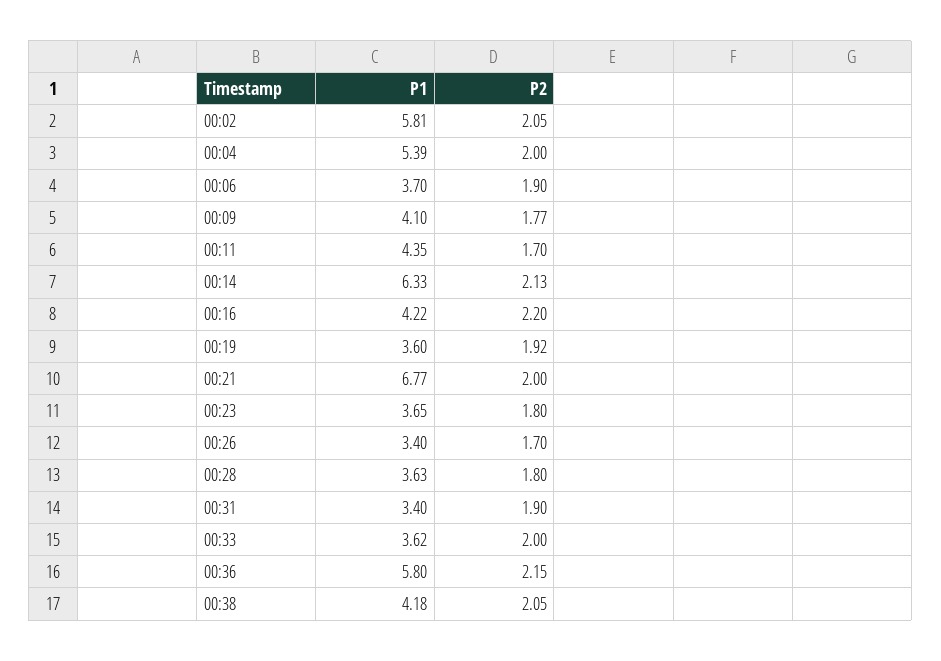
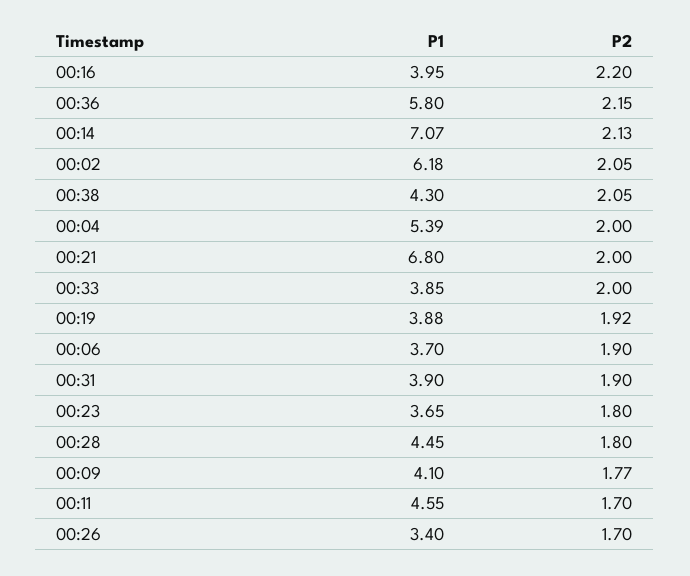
  {
    "P1": {
-     "00:02": 5.81,
+     "00:02": 6.18,
      "00:04": 5.39,
      "00:06": 3.7,
      "00:09": 4.1,
-     "00:11": 4.35,
+     "00:11": 4.55,
-     "00:14": 6.33,
+     "00:14": 7.07,
-     "00:16": 4.22,
+     "00:16": 3.95,
-     "00:19": 3.6,
+     "00:19": 3.88,
-     "00:21": 6.77,
+     "00:21": 6.8,
      "00:23": 3.65,
      "00:26": 3.4,
-     "00:28": 3.63,
+     "00:28": 4.45,
-     "00:31": 3.4,
+     "00:31": 3.9,
-     "00:33": 3.62,
+     "00:33": 3.85,
      "00:36": 5.8,
-     "00:38": 4.18
+     "00:38": 4.3
    },
    "P2": {
      "00:02": 2.05,
      "00:04": 2,
      "00:06": 1.9,
      "00:09": 1.77,
      "00:11": 1.7,
      "00:14": 2.13,
      "00:16": 2.2,
      "00:19": 1.92,
      "00:21": 2,
      "00:23": 1.8,
      "00:26": 1.7,
      "00:28": 1.8,
      "00:31": 1.9,
      "00:33": 2,
      "00:36": 2.15,
      "00:38": 2.05
    }
  }

